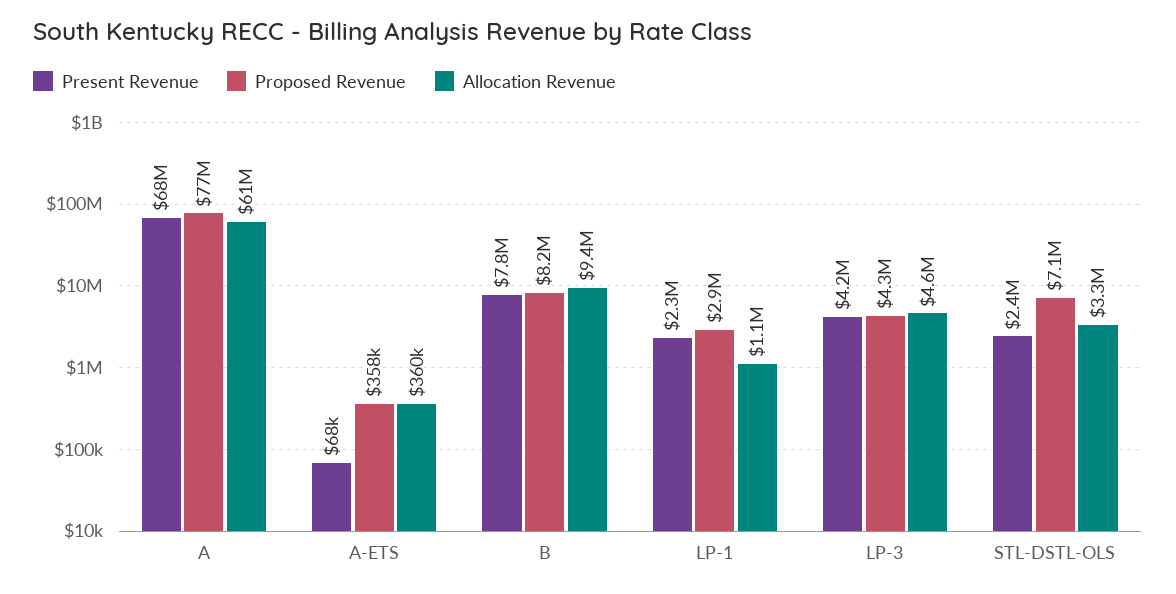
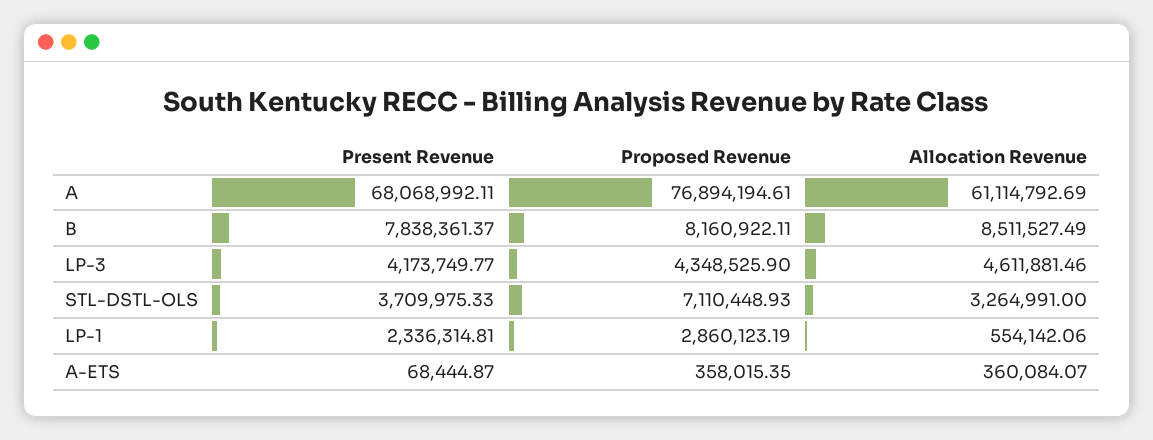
  {
    "Present Revenue": {
      "A": 68068992.11,
      "A-ETS": 68444.87,
      "B": 7838361.37,
      "LP-1": 2336314.81,
      "LP-3": 4173749.77,
-     "STL-DSTL-OLS": 2400000
+     "STL-DSTL-OLS": 3709975.33
    },
    "Proposed Revenue": {
      "A": 76894194.61,
      "A-ETS": 358015.35,
      "B": 8160922.11,
      "LP-1": 2860123.19,
      "LP-3": 4348525.9,
      "STL-DSTL-OLS": 7110448.93
    },
    "Allocation Revenue": {
      "A": 61114792.69,
      "A-ETS": 360084.07,
-     "B": 9400000,
+     "B": 8511527.49,
-     "LP-1": 1100000,
+     "LP-1": 554142.06,
      "LP-3": 4611881.46,
      "STL-DSTL-OLS": 3264991
    }
  }

